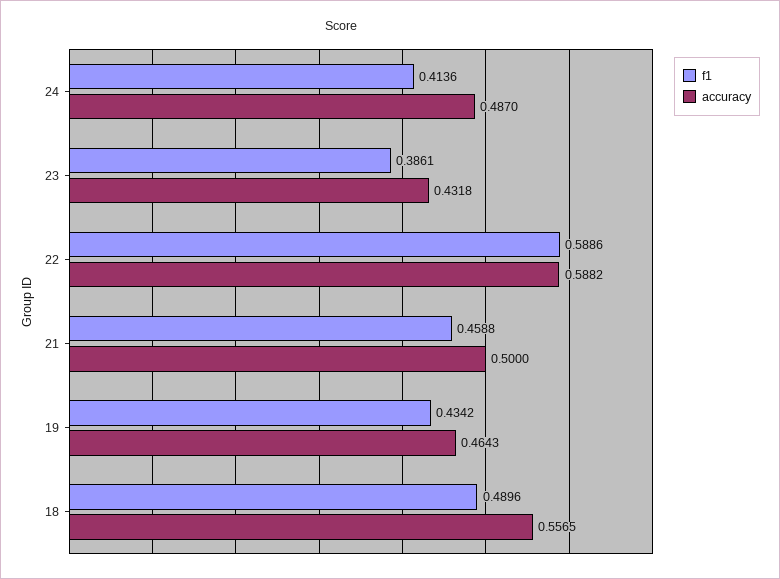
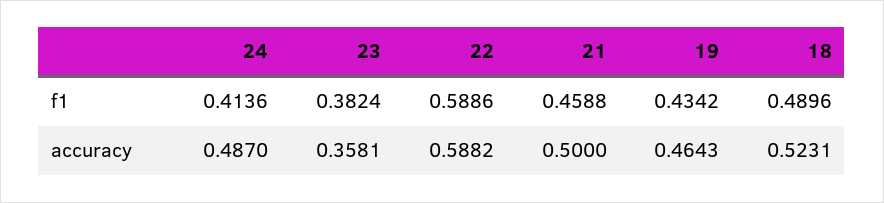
  {
    "f1": {
      "24": 0.4136,
-     "23": 0.3861,
+     "23": 0.3824,
      "22": 0.5886,
      "21": 0.4588,
      "19": 0.4342,
      "18": 0.4896
    },
    "accuracy": {
      "24": 0.487,
-     "23": 0.4318,
+     "23": 0.3581,
      "22": 0.5882,
      "21": 0.5,
      "19": 0.4643,
-     "18": 0.5565
+     "18": 0.5231
    }
  }

